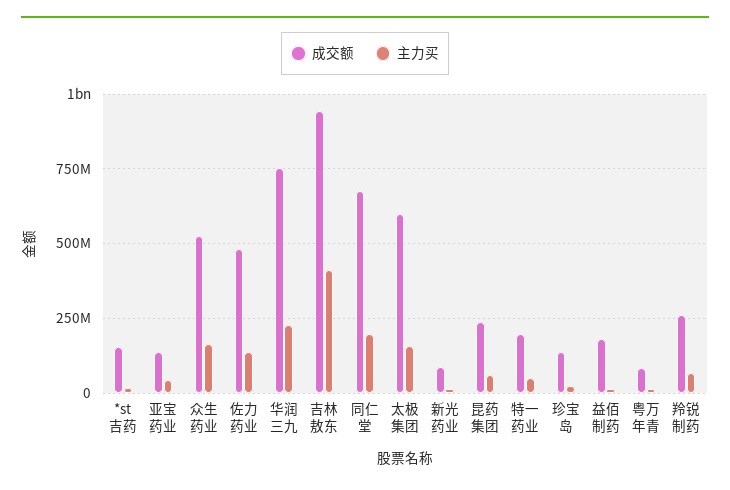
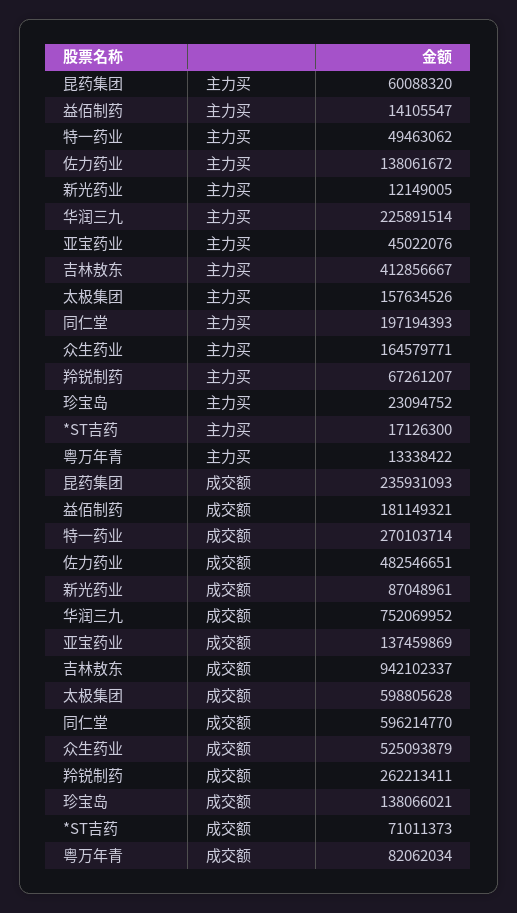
  {
    "成交额": {
-     "*st吉药": 150000000,
+     "*st吉药": 71011373,
      "亚宝药业": 137459869,
      "众生药业": 525093879,
      "佐力药业": 482546651,
      "华润三九": 752069952,
      "吉林敖东": 942102337,
-     "同仁堂": 675000000,
+     "同仁堂": 596214770,
      "太极集团": 598805628,
      "新光药业": 87048961,
      "昆药集团": 235931093,
-     "特一药业": 200000000,
+     "特一药业": 270103714,
      "珍宝岛": 138066021,
      "益佰制药": 181149321,
      "粤万年青": 82062034,
      "羚锐制药": 262213411
    },
    "主力买": {
      "*st吉药": 17126300,
      "亚宝药业": 45022076,
      "众生药业": 164579771,
      "佐力药业": 138061672,
      "华润三九": 225891514,
      "吉林敖东": 412856667,
      "同仁堂": 197194393,
      "太极集团": 157634526,
      "新光药业": 12149005,
      "昆药集团": 60088320,
      "特一药业": 49463062,
      "珍宝岛": 23094752,
      "益佰制药": 14105547,
      "粤万年青": 13338422,
      "羚锐制药": 67261207
    }
  }

